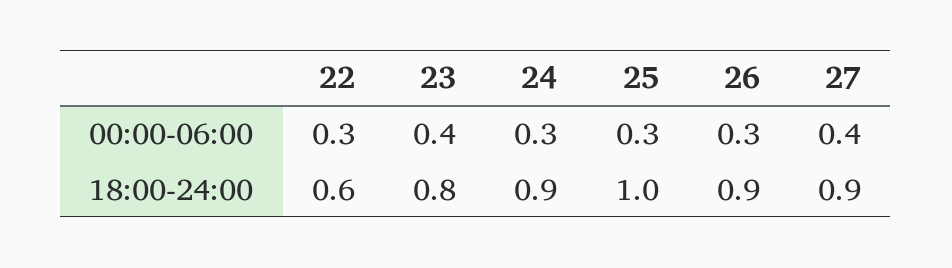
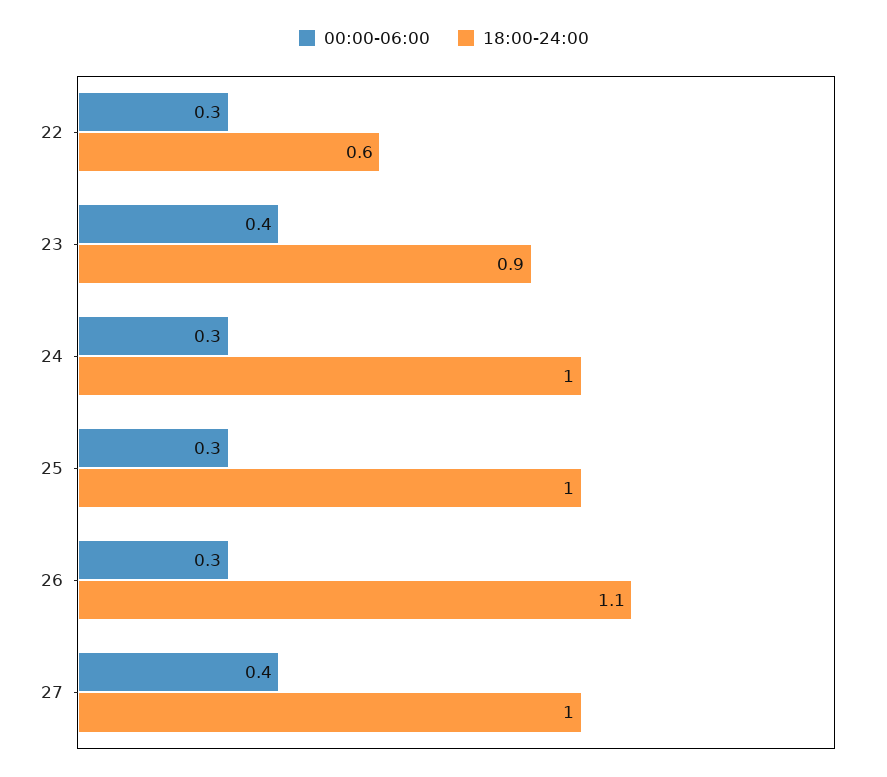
  {
    "00:00-06:00": {
      "22": 0.3,
      "23": 0.4,
      "24": 0.3,
      "25": 0.3,
      "26": 0.3,
      "27": 0.4
    },
    "18:00-24:00": {
      "22": 0.6,
-     "23": 0.8,
+     "23": 0.9,
-     "24": 0.9,
+     "24": 1,
      "25": 1,
-     "26": 0.9,
+     "26": 1.1,
-     "27": 0.9
+     "27": 1
    }
  }

